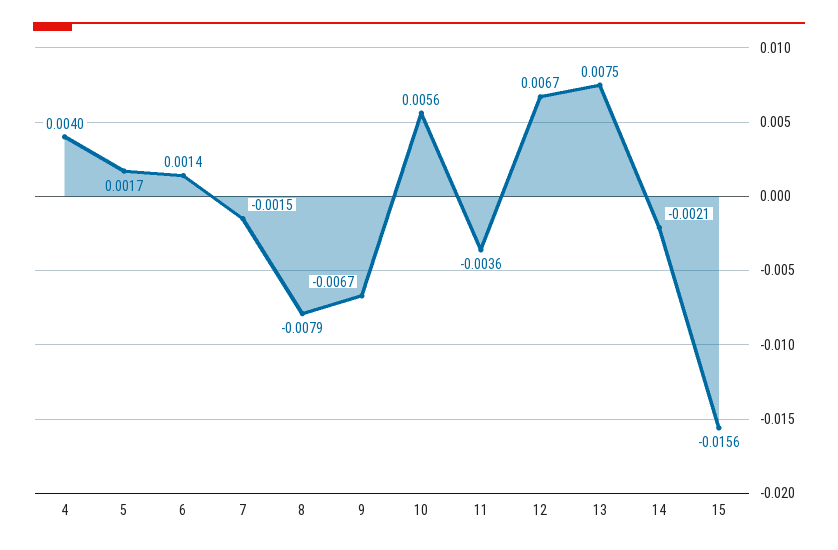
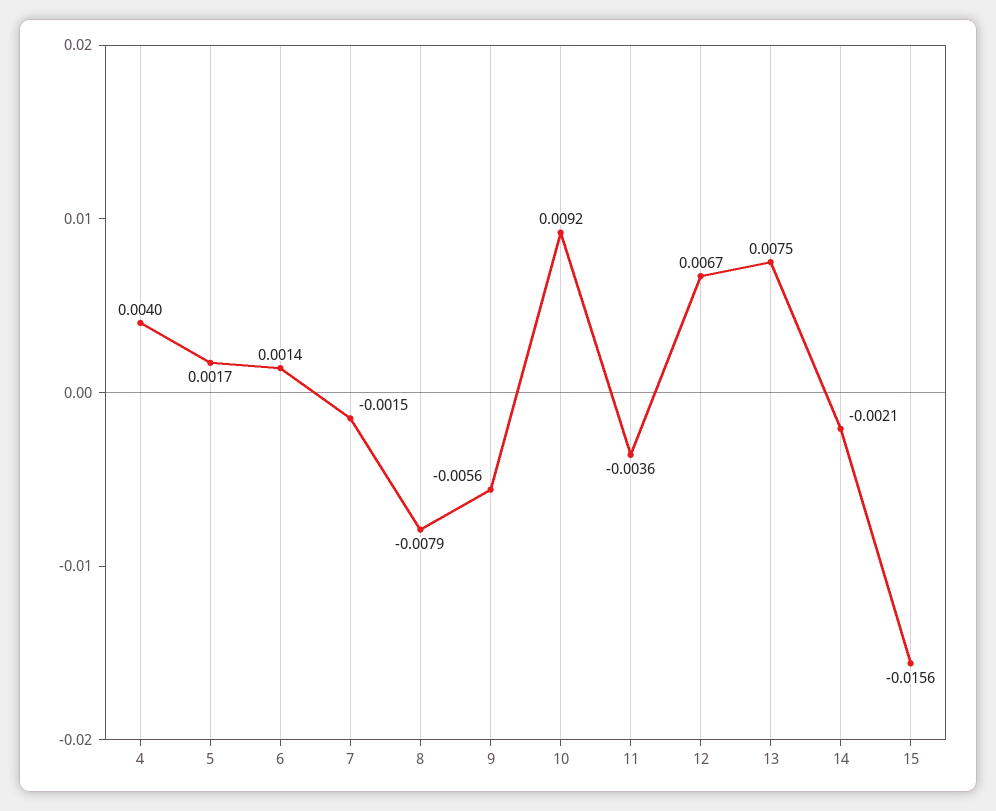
  {
    "4": 0.004,
    "5": 0.0017,
    "6": 0.0014,
    "7": -0.0015,
    "8": -0.0079,
-   "9": -0.0067,
+   "9": -0.0056,
-   "10": 0.0056,
+   "10": 0.0092,
    "11": -0.0036,
    "12": 0.0067,
    "13": 0.0075,
    "14": -0.0021,
    "15": -0.0156
  }

